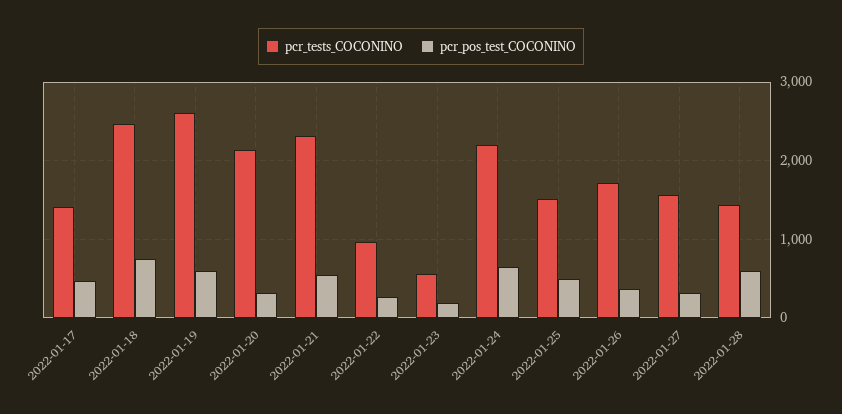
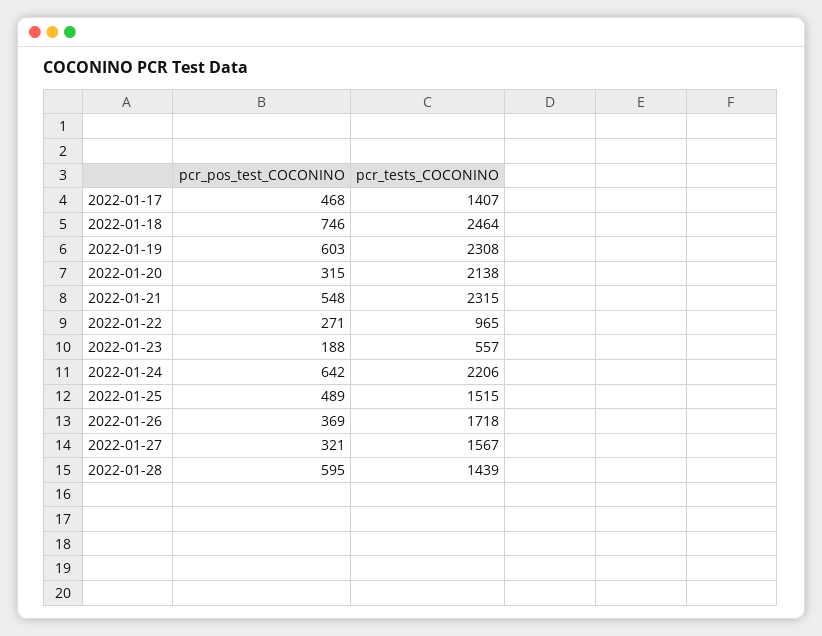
  {
    "pcr_tests_COCONINO": {
      "2022-01-17": 1407,
      "2022-01-18": 2464,
-     "2022-01-19": 2600,
+     "2022-01-19": 2308,
      "2022-01-20": 2138,
      "2022-01-21": 2315,
      "2022-01-22": 965,
      "2022-01-23": 557,
      "2022-01-24": 2206,
      "2022-01-25": 1515,
      "2022-01-26": 1718,
      "2022-01-27": 1567,
      "2022-01-28": 1439
    },
    "pcr_pos_test_COCONINO": {
      "2022-01-17": 468,
      "2022-01-18": 746,
      "2022-01-19": 603,
      "2022-01-20": 315,
      "2022-01-21": 548,
      "2022-01-22": 271,
      "2022-01-23": 188,
      "2022-01-24": 642,
      "2022-01-25": 489,
      "2022-01-26": 369,
      "2022-01-27": 321,
      "2022-01-28": 595
    }
  }

